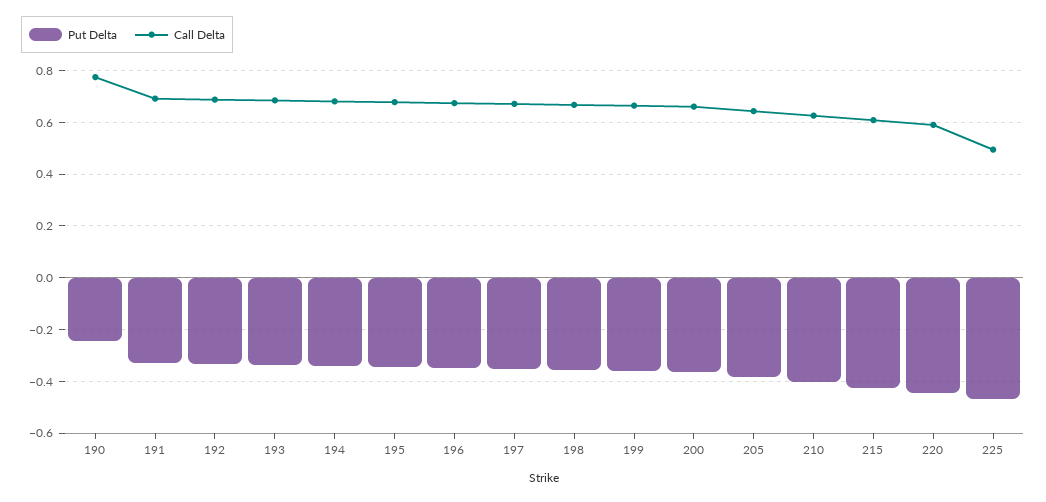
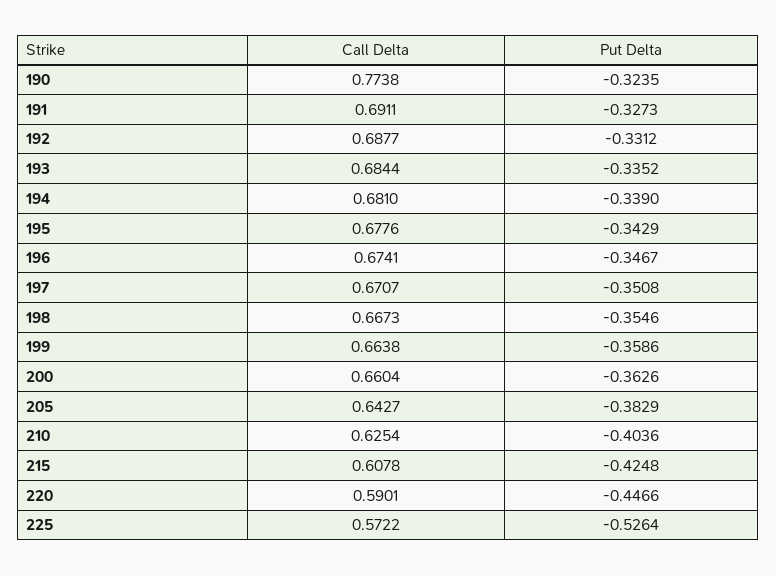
  {
    "Put Delta": {
-     "190": -0.25,
+     "190": -0.3235,
      "191": -0.3273,
      "192": -0.3312,
      "193": -0.3352,
      "194": -0.339,
      "195": -0.3429,
      "196": -0.3467,
      "197": -0.3508,
      "198": -0.3546,
      "199": -0.3586,
      "200": -0.3626,
      "205": -0.3829,
      "210": -0.4036,
      "215": -0.4248,
      "220": -0.4466,
-     "225": -0.475
+     "225": -0.5264
    },
    "Call Delta": {
      "190": 0.7738,
      "191": 0.6911,
      "192": 0.6877,
      "193": 0.6844,
      "194": 0.681,
      "195": 0.6776,
      "196": 0.6741,
      "197": 0.6707,
      "198": 0.6673,
      "199": 0.6638,
      "200": 0.6604,
      "205": 0.6427,
      "210": 0.6254,
      "215": 0.6078,
      "220": 0.5901,
-     "225": 0.5
+     "225": 0.5722
    }
  }

